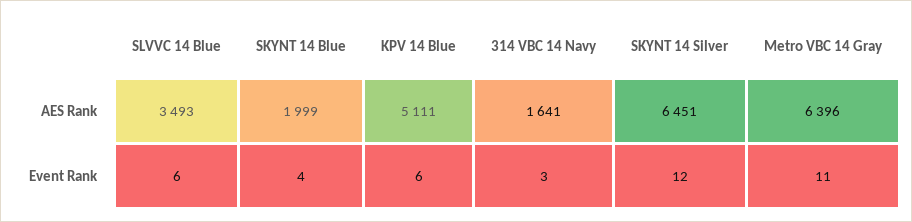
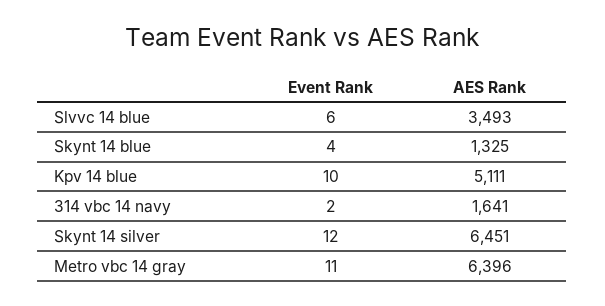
  {
    "SLVVC 14 Blue": {
      "AES Rank": 3493,
      "Event Rank": 6
    },
    "SKYNT 14 Blue": {
-     "AES Rank": 1999,
+     "AES Rank": 1325,
      "Event Rank": 4
    },
    "KPV 14 Blue": {
      "AES Rank": 5111,
-     "Event Rank": 6
+     "Event Rank": 10
    },
    "314 VBC 14 Navy": {
      "AES Rank": 1641,
-     "Event Rank": 3
+     "Event Rank": 2
    },
    "SKYNT 14 Silver": {
      "AES Rank": 6451,
      "Event Rank": 12
    },
    "Metro VBC 14 Gray": {
      "AES Rank": 6396,
      "Event Rank": 11
    }
  }

